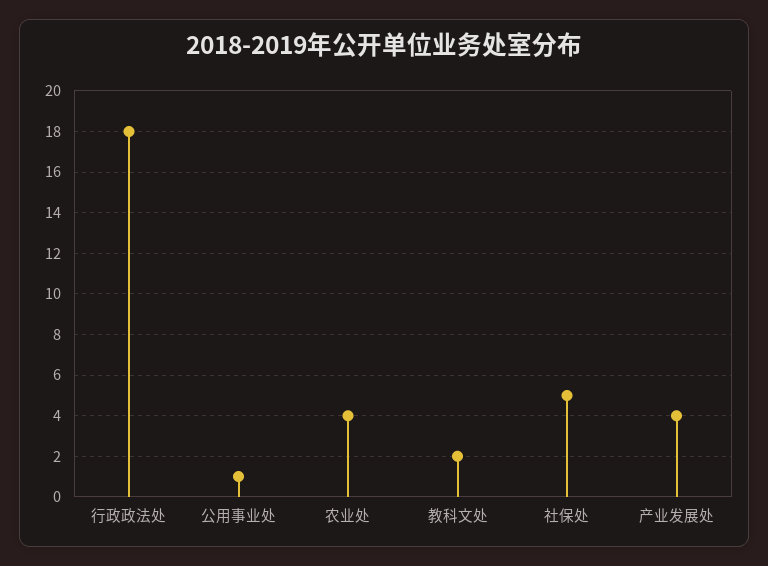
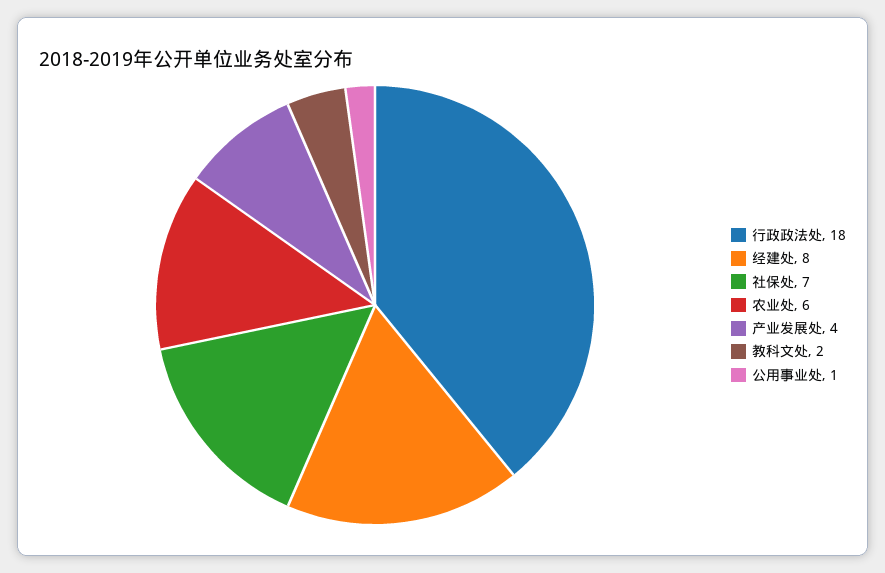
  {
    "行政政法处": 18,
    "公用事业处": 1,
-   "农业处": 4,
+   "农业处": 6,
    "教科文处": 2,
-   "社保处": 5,
+   "社保处": 7,
-   "产业发展处": 4
+   "产业发展处": 4,
+   "经建处": 8
  }

